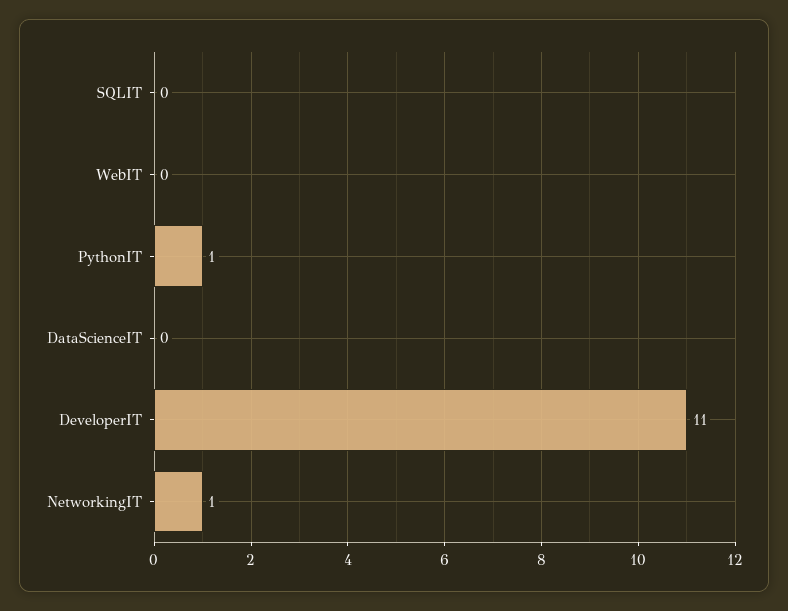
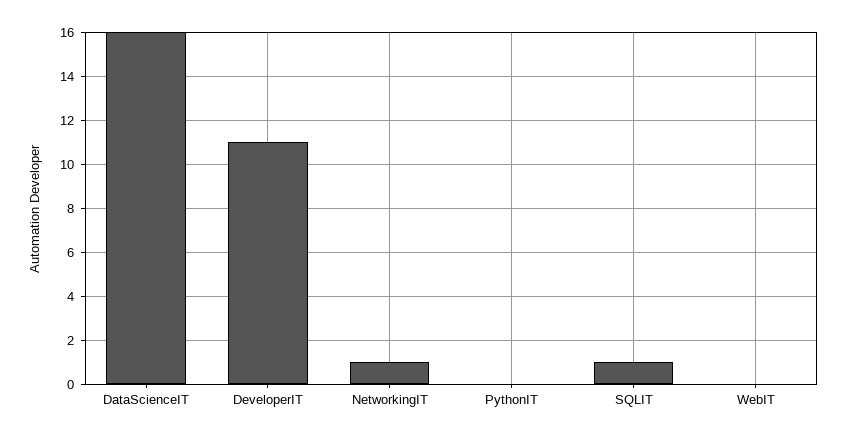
  {
-   "SQLIT": 0,
+   "SQLIT": 1,
    "WebIT": 0,
-   "PythonIT": 1,
+   "PythonIT": 0,
-   "DataScienceIT": 0,
+   "DataScienceIT": 16,
    "DeveloperIT": 11,
    "NetworkingIT": 1
  }

